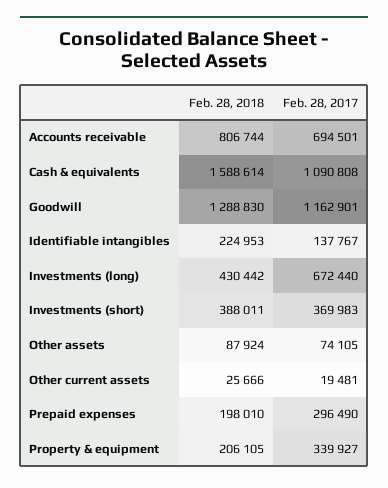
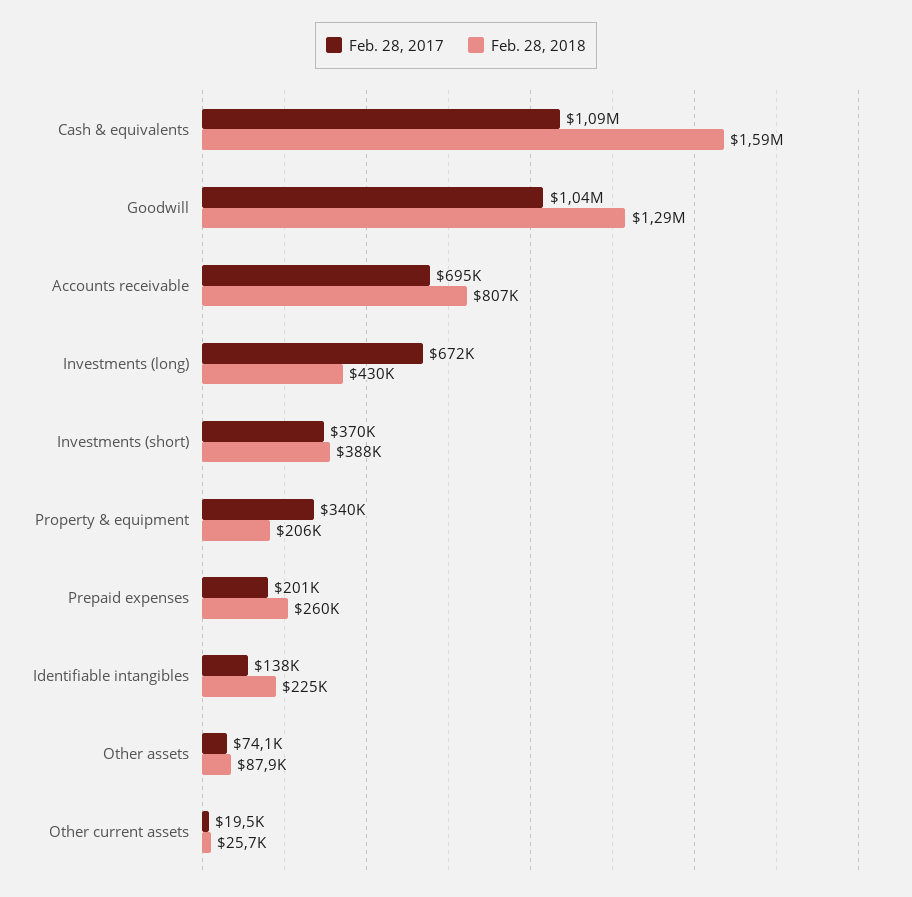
  {
    "Feb. 28, 2018": {
      "Accounts receivable": 806744,
      "Cash & equivalents": 1588614,
      "Goodwill": 1288830,
      "Identifiable intangibles": 224953,
      "Investments (long)": 430442,
      "Investments (short)": 388011,
      "Other assets": 87924,
      "Other current assets": 25666,
-     "Prepaid expenses": 198010,
+     "Prepaid expenses": 260000,
      "Property & equipment": 206105
    },
    "Feb. 28, 2017": {
      "Accounts receivable": 694501,
      "Cash & equivalents": 1090808,
-     "Goodwill": 1162901,
+     "Goodwill": 1040000,
      "Identifiable intangibles": 137767,
      "Investments (long)": 672440,
      "Investments (short)": 369983,
      "Other assets": 74105,
      "Other current assets": 19481,
-     "Prepaid expenses": 296490,
+     "Prepaid expenses": 201000,
      "Property & equipment": 339927
    }
  }

